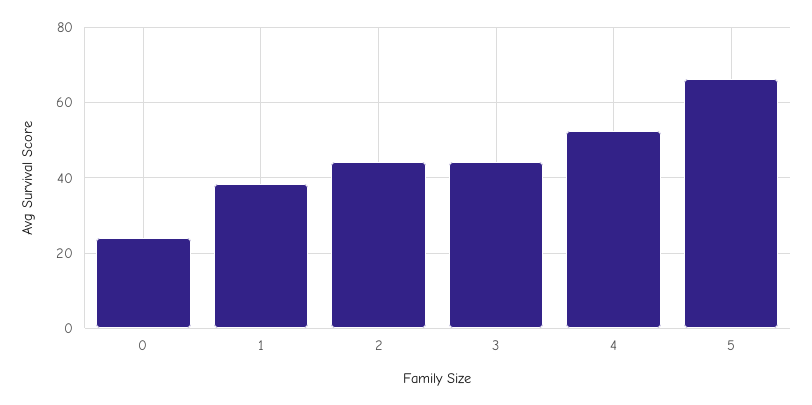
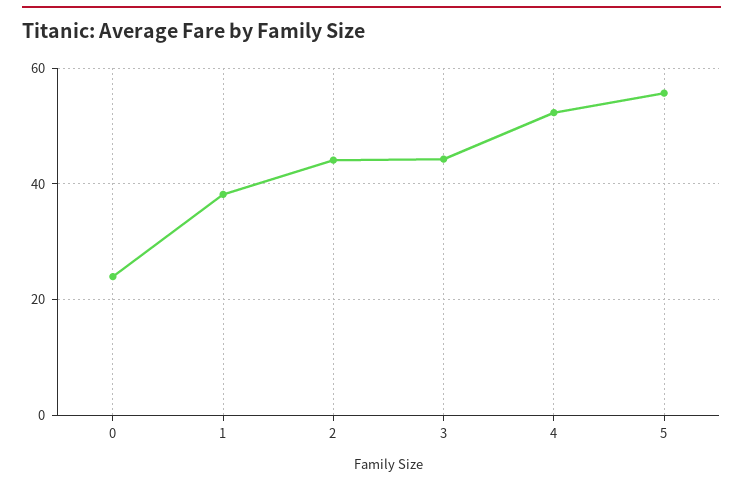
  {
    "0": 24,
    "1": 38,
    "2": 44,
    "3": 44,
    "4": 52,
-   "5": 66
+   "5": 56
  }

